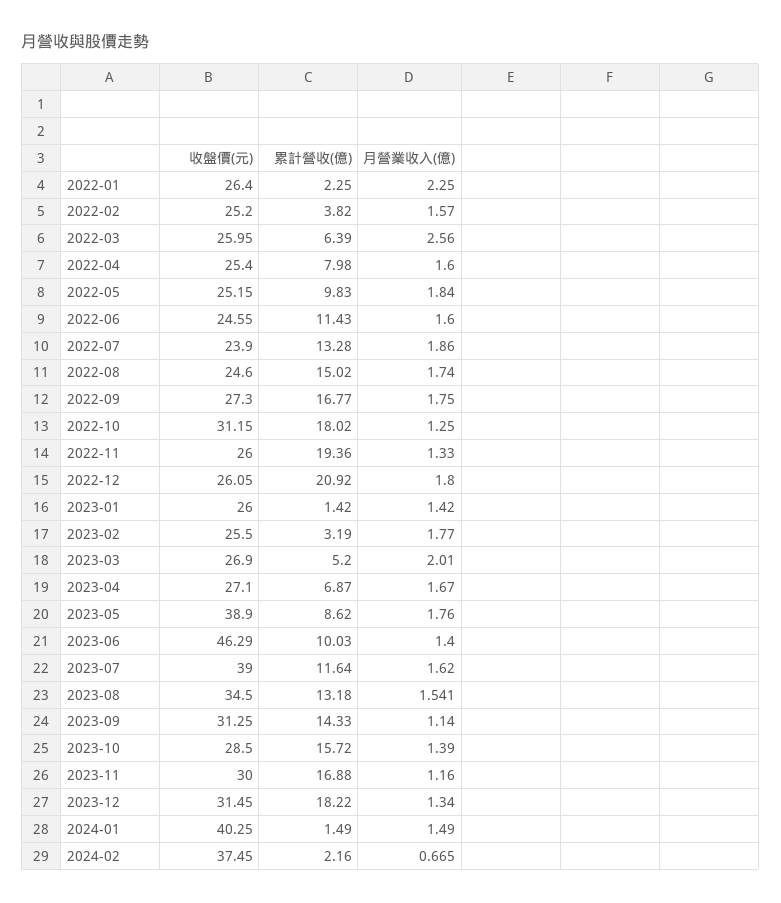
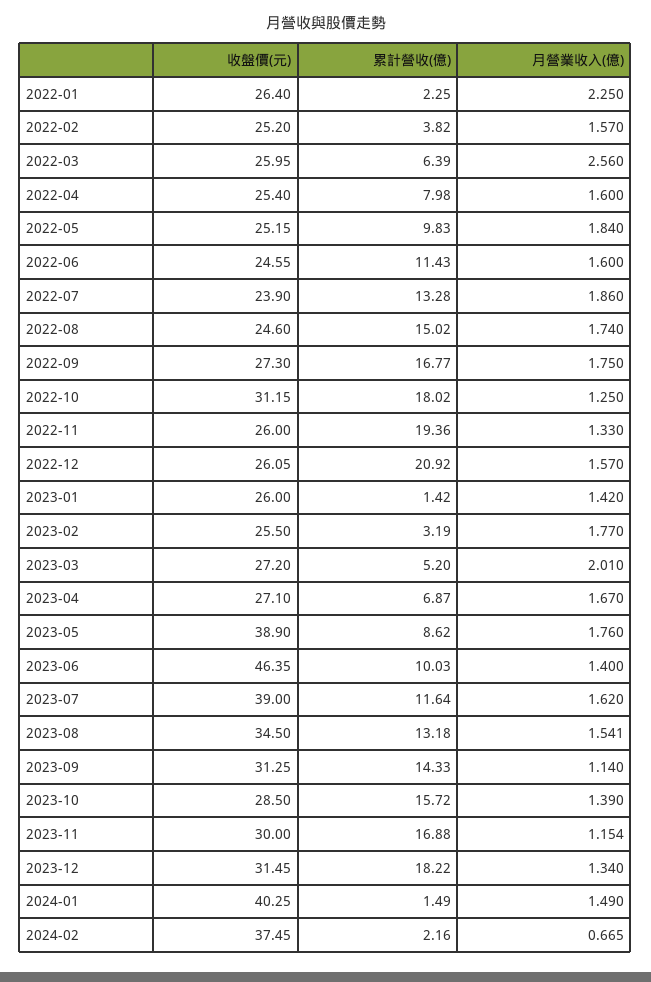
  {
    "收盤價(元)": {
      "2022-01": 26.4,
      "2022-02": 25.2,
      "2022-03": 25.95,
      "2022-04": 25.4,
      "2022-05": 25.15,
      "2022-06": 24.55,
      "2022-07": 23.9,
      "2022-08": 24.6,
      "2022-09": 27.3,
      "2022-10": 31.15,
      "2022-11": 26,
      "2022-12": 26.05,
      "2023-01": 26,
      "2023-02": 25.5,
-     "2023-03": 26.9,
+     "2023-03": 27.2,
      "2023-04": 27.1,
      "2023-05": 38.9,
-     "2023-06": 46.29,
+     "2023-06": 46.35,
      "2023-07": 39,
      "2023-08": 34.5,
      "2023-09": 31.25,
      "2023-10": 28.5,
      "2023-11": 30,
      "2023-12": 31.45,
      "2024-01": 40.25,
      "2024-02": 37.45
    },
    "累計營收(億)": {
      "2022-01": 2.25,
      "2022-02": 3.82,
      "2022-03": 6.39,
      "2022-04": 7.98,
      "2022-05": 9.83,
      "2022-06": 11.43,
      "2022-07": 13.28,
      "2022-08": 15.02,
      "2022-09": 16.77,
      "2022-10": 18.02,
      "2022-11": 19.36,
      "2022-12": 20.92,
      "2023-01": 1.42,
      "2023-02": 3.19,
      "2023-03": 5.2,
      "2023-04": 6.87,
      "2023-05": 8.62,
      "2023-06": 10.03,
      "2023-07": 11.64,
      "2023-08": 13.18,
      "2023-09": 14.33,
      "2023-10": 15.72,
      "2023-11": 16.88,
      "2023-12": 18.22,
      "2024-01": 1.49,
      "2024-02": 2.16
    },
    "月營業收入(億)": {
      "2022-01": 2.25,
      "2022-02": 1.57,
      "2022-03": 2.56,
      "2022-04": 1.6,
      "2022-05": 1.84,
      "2022-06": 1.6,
      "2022-07": 1.86,
      "2022-08": 1.74,
      "2022-09": 1.75,
      "2022-10": 1.25,
      "2022-11": 1.33,
-     "2022-12": 1.8,
+     "2022-12": 1.57,
      "2023-01": 1.42,
      "2023-02": 1.77,
      "2023-03": 2.01,
      "2023-04": 1.67,
      "2023-05": 1.76,
      "2023-06": 1.4,
      "2023-07": 1.62,
      "2023-08": 1.541,
      "2023-09": 1.14,
      "2023-10": 1.39,
-     "2023-11": 1.16,
+     "2023-11": 1.154,
      "2023-12": 1.34,
      "2024-01": 1.49,
      "2024-02": 0.665
    }
  }

